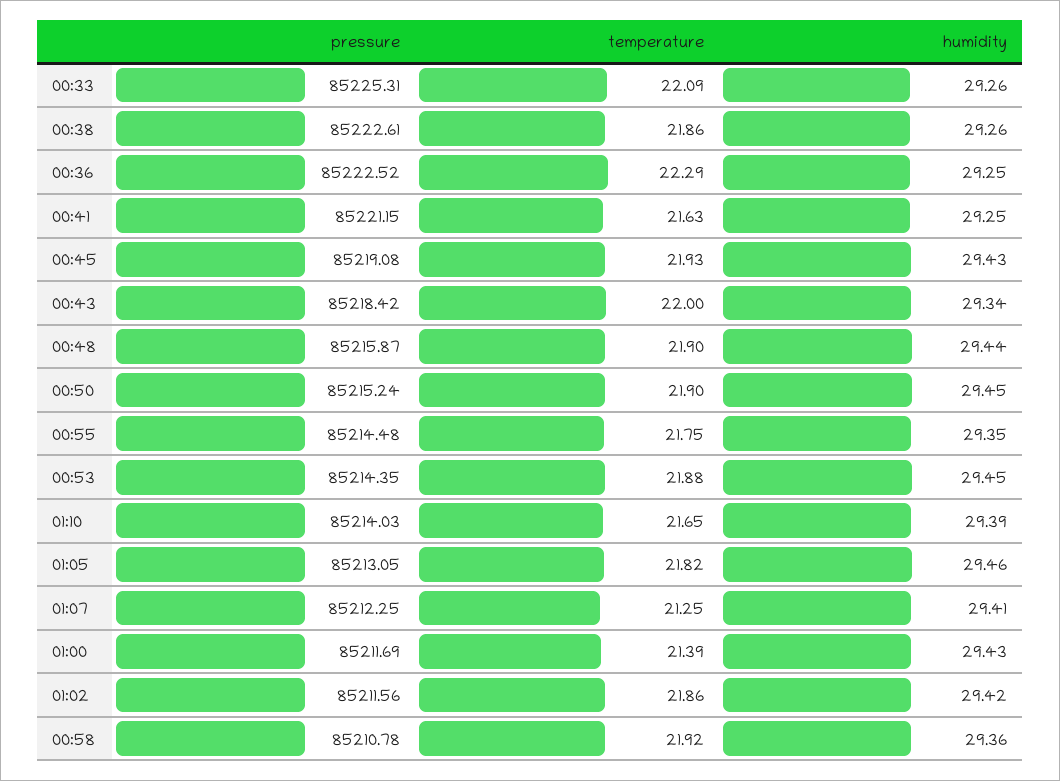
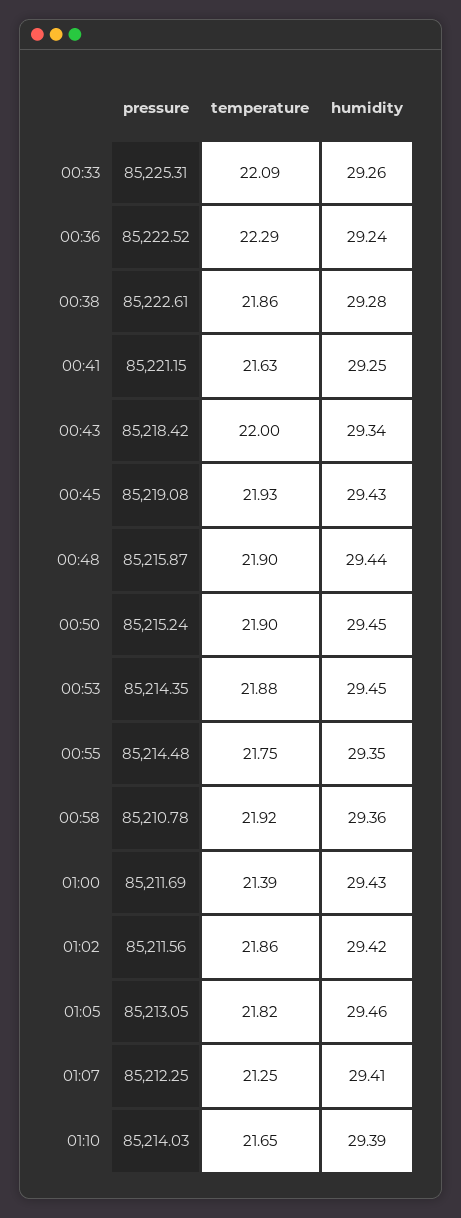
  {
    "pressure": {
      "00:33": 85225.31,
      "00:38": 85222.61,
      "00:36": 85222.52,
      "00:41": 85221.15,
      "00:45": 85219.08,
      "00:43": 85218.42,
      "00:48": 85215.87,
      "00:50": 85215.24,
      "00:55": 85214.48,
      "00:53": 85214.35,
      "01:10": 85214.03,
      "01:05": 85213.05,
      "01:07": 85212.25,
      "01:00": 85211.69,
      "01:02": 85211.56,
      "00:58": 85210.78
    },
    "temperature": {
      "00:33": 22.09,
      "00:38": 21.86,
      "00:36": 22.29,
      "00:41": 21.63,
      "00:45": 21.93,
      "00:43": 22,
      "00:48": 21.9,
      "00:50": 21.9,
      "00:55": 21.75,
      "00:53": 21.88,
      "01:10": 21.65,
      "01:05": 21.82,
      "01:07": 21.25,
      "01:00": 21.39,
      "01:02": 21.86,
      "00:58": 21.92
    },
    "humidity": {
      "00:33": 29.26,
-     "00:38": 29.26,
+     "00:38": 29.28,
-     "00:36": 29.25,
+     "00:36": 29.24,
      "00:41": 29.25,
      "00:45": 29.43,
      "00:43": 29.34,
      "00:48": 29.44,
      "00:50": 29.45,
      "00:55": 29.35,
      "00:53": 29.45,
      "01:10": 29.39,
      "01:05": 29.46,
      "01:07": 29.41,
      "01:00": 29.43,
      "01:02": 29.42,
      "00:58": 29.36
    }
  }

